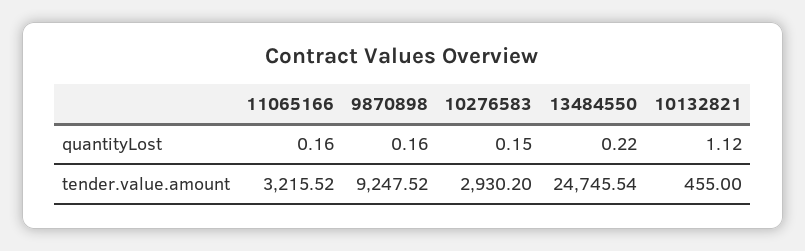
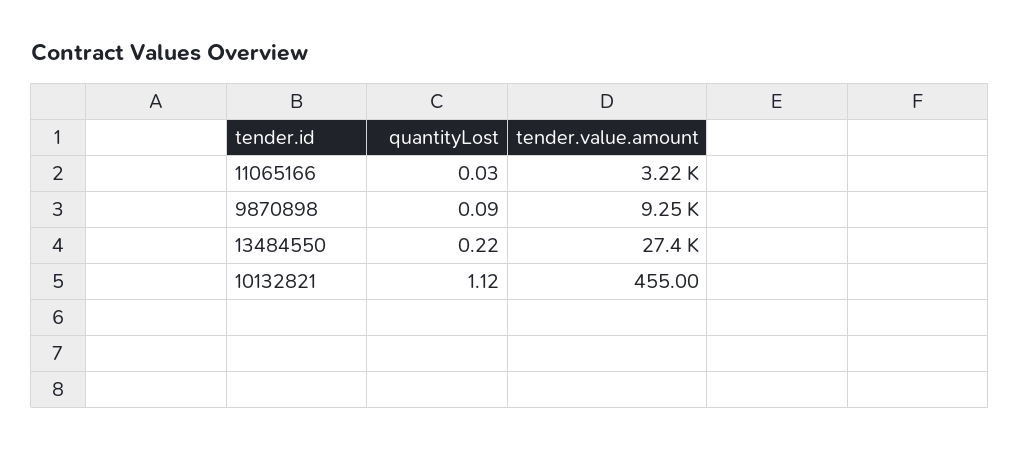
  {
    "11065166": {
-     "quantityLost": 0.16,
+     "quantityLost": 0.03,
      "tender.value.amount": 3215.52
    },
    "9870898": {
-     "quantityLost": 0.16,
+     "quantityLost": 0.09,
      "tender.value.amount": 9247.52
    },
-   "10276583": {
-     "quantityLost": 0.15,
-     "tender.value.amount": 2930.2
-   },
    "13484550": {
      "quantityLost": 0.22,
-     "tender.value.amount": 24745.54
+     "tender.value.amount": 27400
    },
    "10132821": {
      "quantityLost": 1.12,
      "tender.value.amount": 455
    }
  }

